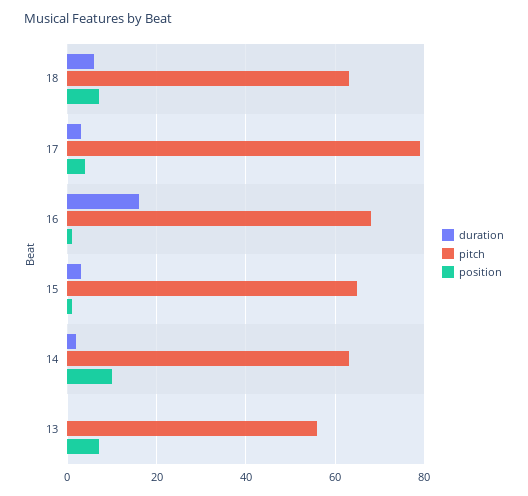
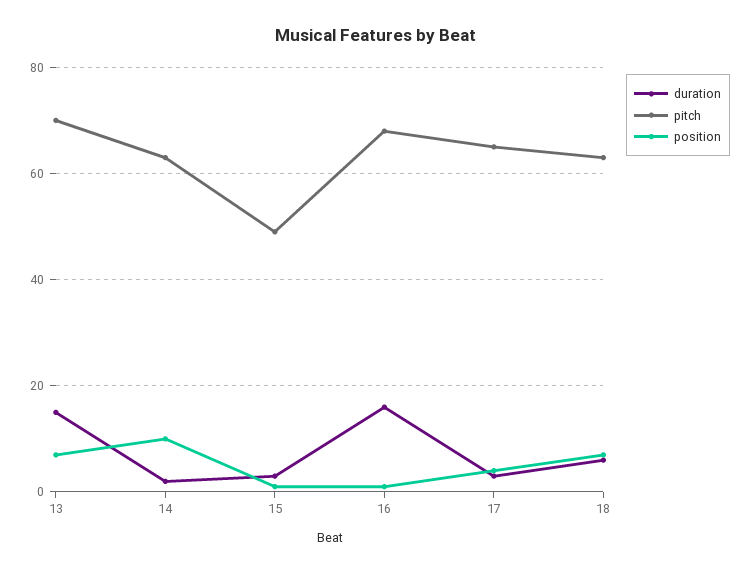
  {
    "duration": {
      "18": 5,
      "17": 5,
      "16": 15,
      "15": 5,
      "14": 0,
-     "13": 0
+     "13": 15
    },
    "pitch": {
      "18": 65,
-     "17": 80,
+     "17": 65,
      "16": 70,
-     "15": 65,
+     "15": 50,
      "14": 65,
-     "13": 55
+     "13": 70
    },
    "position": {
      "18": 5,
      "17": 5,
      "16": 0,
      "15": 0,
      "14": 10,
      "13": 5
    }
  }

